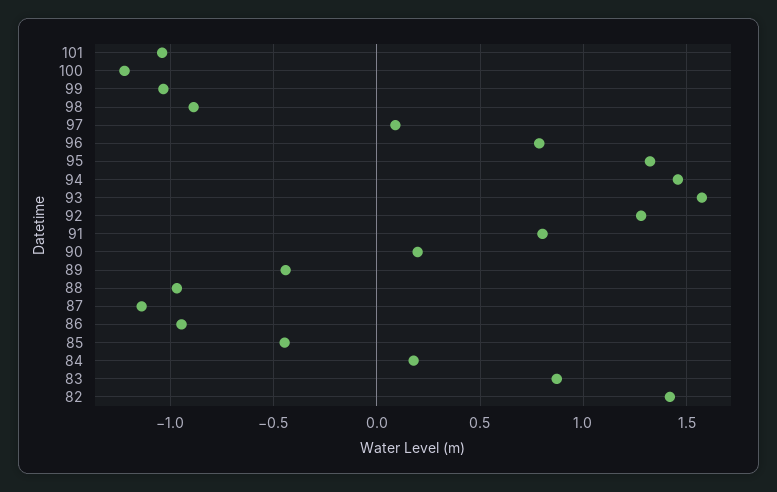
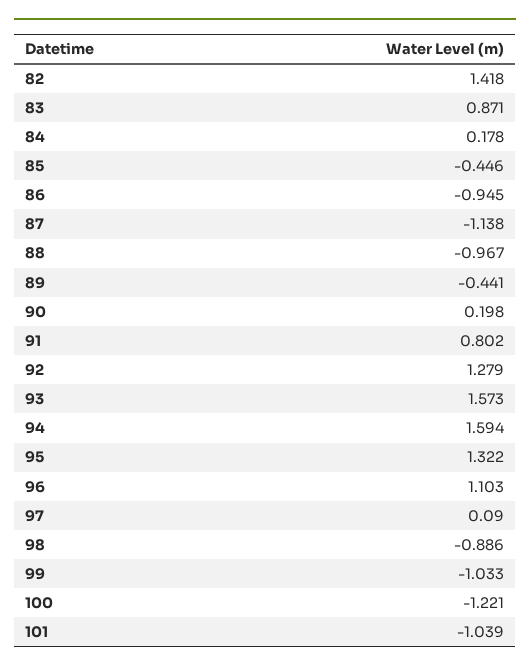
  {
    "101": -1.039,
    "100": -1.221,
    "99": -1.033,
    "98": -0.886,
    "97": 0.09,
-   "96": 0.8,
+   "96": 1.103,
    "95": 1.322,
-   "94": 1.45,
+   "94": 1.594,
    "93": 1.573,
    "92": 1.279,
    "91": 0.802,
    "90": 0.198,
    "89": -0.441,
    "88": -0.967,
    "87": -1.138,
    "86": -0.945,
    "85": -0.446,
    "84": 0.178,
    "83": 0.871,
    "82": 1.418
  }

